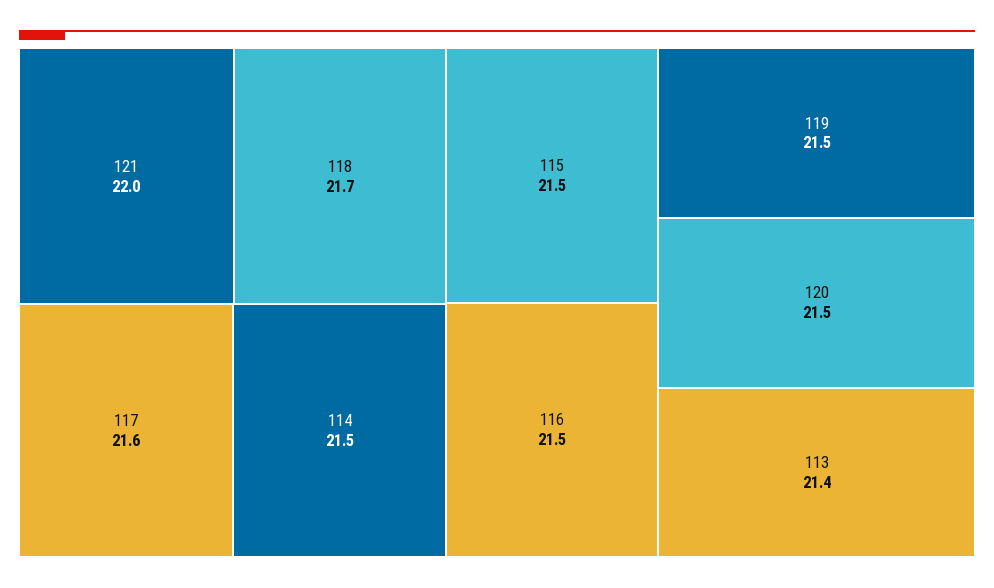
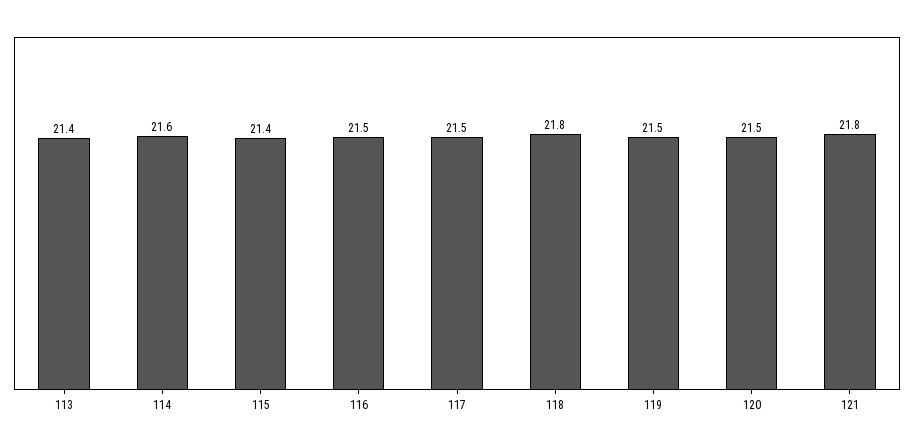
  {
-   "121": 22,
+   "121": 21.8,
-   "118": 21.7,
+   "118": 21.8,
-   "117": 21.6,
+   "117": 21.5,
-   "114": 21.5,
+   "114": 21.6,
-   "115": 21.5,
+   "115": 21.4,
    "116": 21.5,
    "119": 21.5,
    "120": 21.5,
    "113": 21.4
  }

